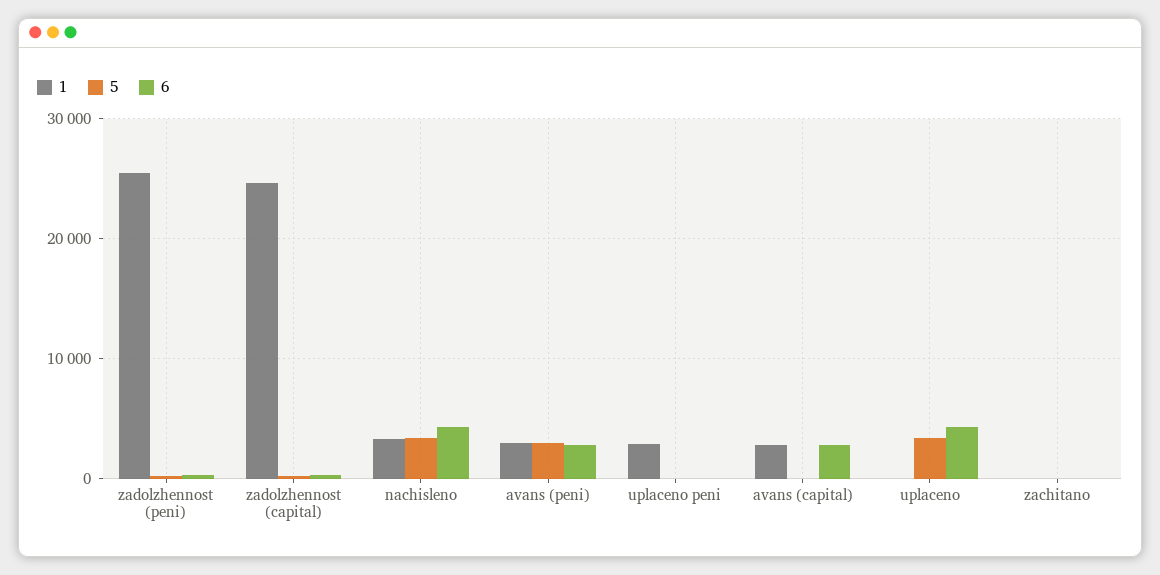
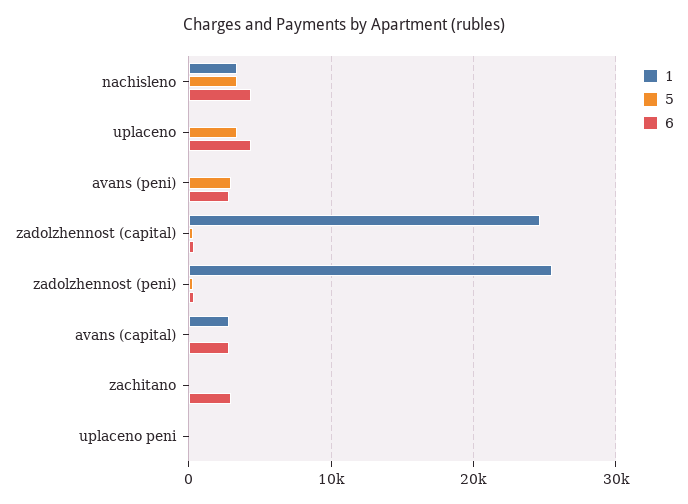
  {
    "1": {
      "zadolzhennost (peni)": 26000,
      "zadolzhennost (capital)": 25000,
      "nachisleno": 3000,
-     "avans (peni)": 3000,
+     "avans (peni)": 0,
-     "uplaceno peni": 3000,
+     "uplaceno peni": 0,
      "avans (capital)": 3000,
      "uplaceno": 0,
      "zachitano": 0
    },
    "5": {
      "zadolzhennost (peni)": 0,
      "zadolzhennost (capital)": 0,
      "nachisleno": 3000,
      "avans (peni)": 3000,
      "uplaceno peni": 0,
      "avans (capital)": 0,
      "uplaceno": 3000,
      "zachitano": 0
    },
    "6": {
      "zadolzhennost (peni)": 0,
      "zadolzhennost (capital)": 0,
      "nachisleno": 4000,
      "avans (peni)": 3000,
      "uplaceno peni": 0,
      "avans (capital)": 3000,
      "uplaceno": 4000,
-     "zachitano": 0
+     "zachitano": 3000
    }
  }

